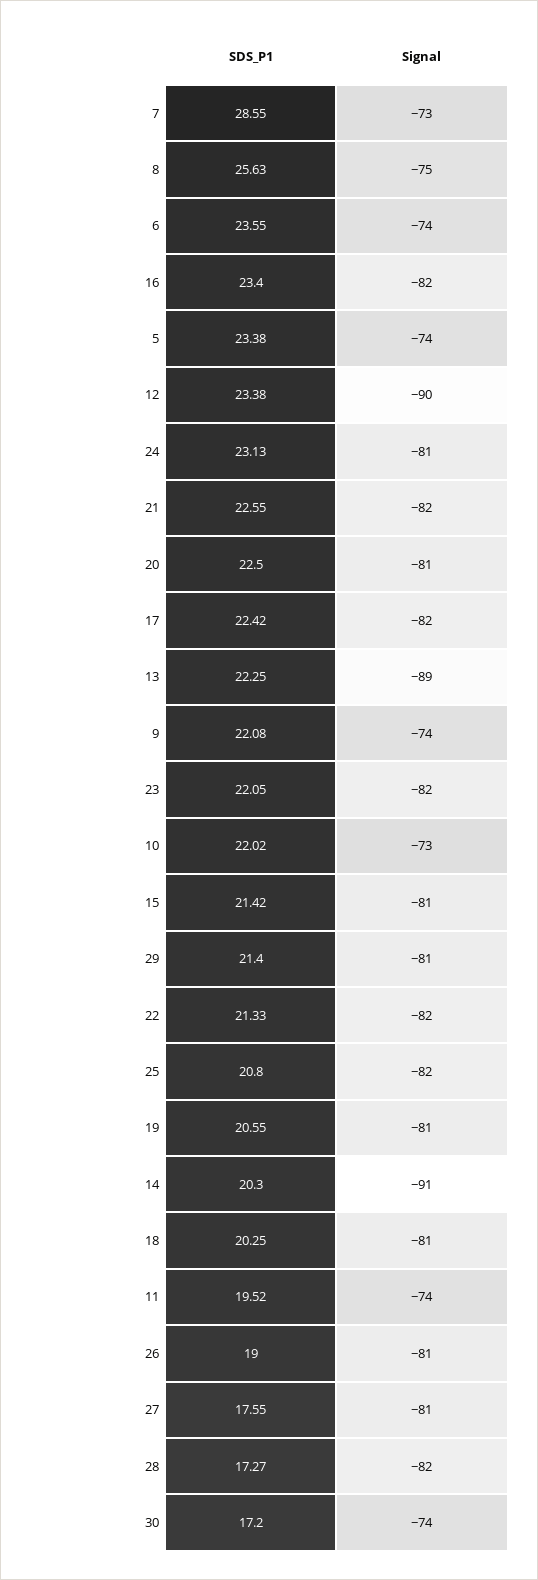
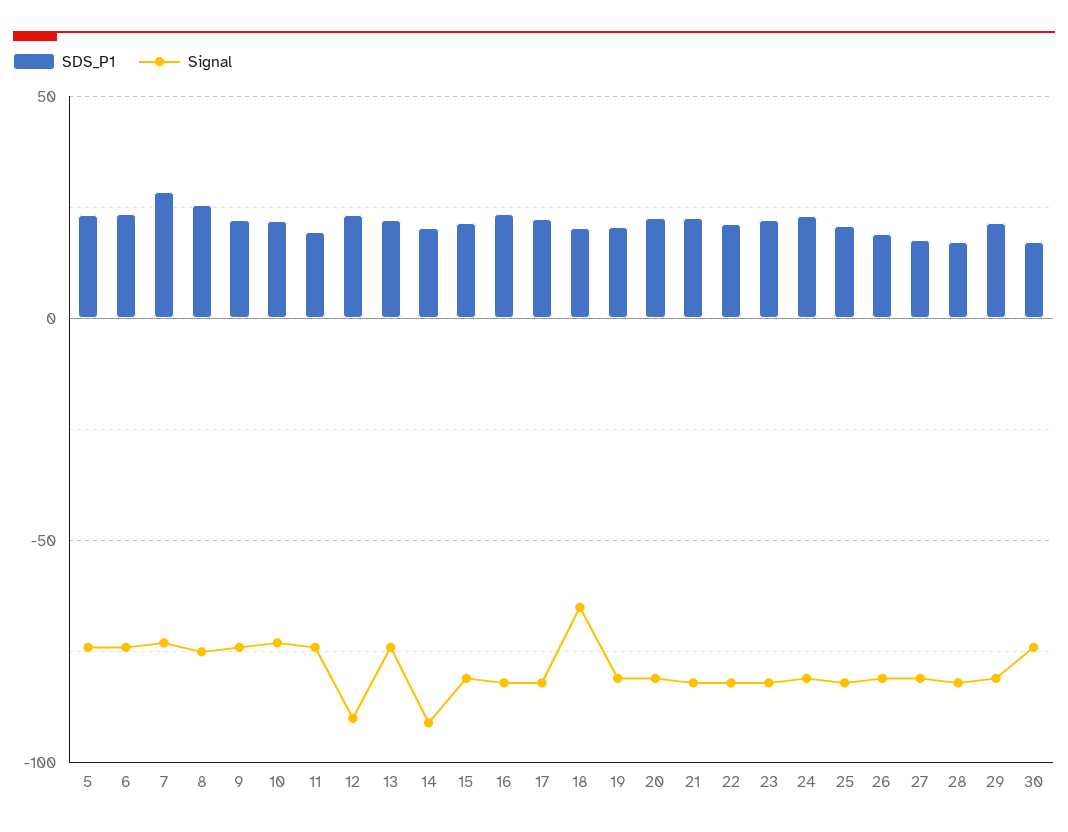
  {
    "SDS_P1": {
      "7": 28.55,
      "8": 25.63,
      "6": 23.55,
      "16": 23.4,
      "5": 23.38,
      "12": 23.38,
      "24": 23.13,
      "21": 22.55,
      "20": 22.5,
      "17": 22.42,
      "13": 22.25,
      "9": 22.08,
      "23": 22.05,
      "10": 22.02,
      "15": 21.42,
      "29": 21.4,
      "22": 21.33,
      "25": 20.8,
      "19": 20.55,
      "14": 20.3,
      "18": 20.25,
      "11": 19.52,
      "26": 19,
      "27": 17.55,
      "28": 17.27,
      "30": 17.2
    },
    "Signal": {
      "7": -73,
      "8": -75,
      "6": -74,
      "16": -82,
      "5": -74,
      "12": -90,
      "24": -81,
      "21": -82,
      "20": -81,
      "17": -82,
-     "13": -89,
+     "13": -75,
      "9": -74,
      "23": -82,
      "10": -73,
      "15": -81,
      "29": -81,
      "22": -82,
      "25": -82,
      "19": -81,
      "14": -91,
-     "18": -81,
+     "18": -65,
      "11": -74,
      "26": -81,
      "27": -81,
      "28": -82,
      "30": -74
    }
  }

